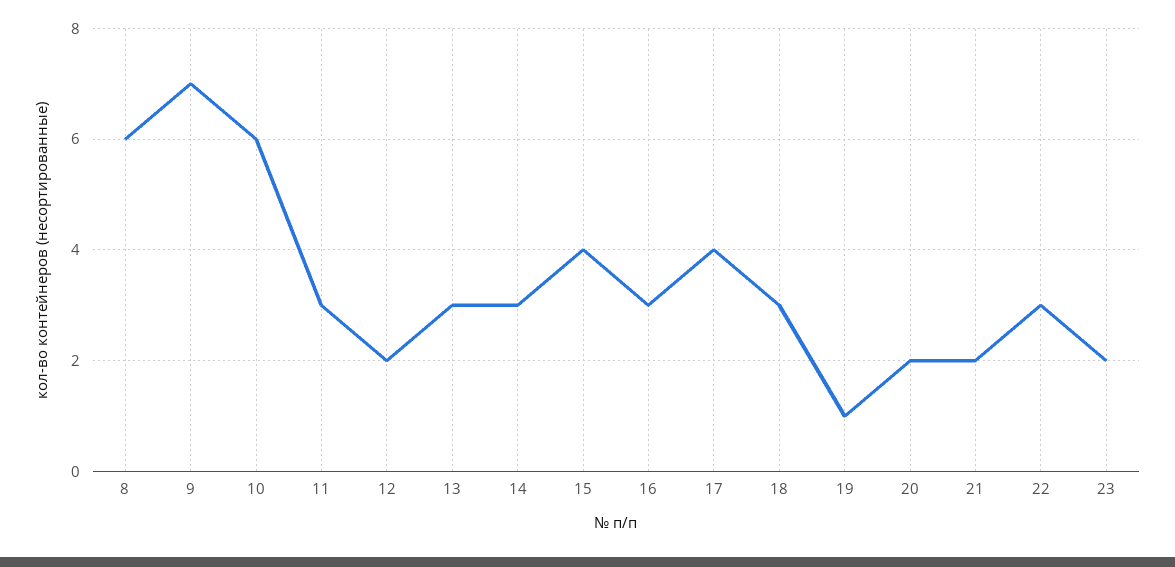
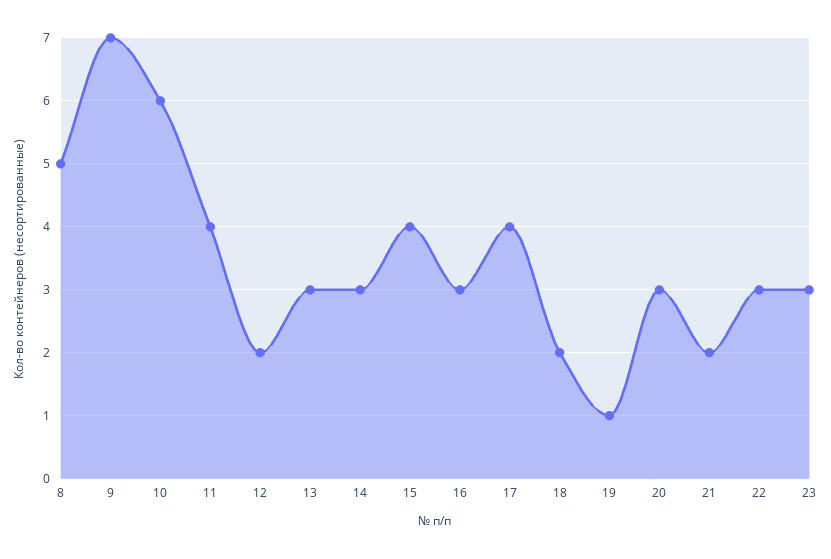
  {
-   "8": 6,
+   "8": 5,
    "9": 7,
    "10": 6,
-   "11": 3,
+   "11": 4,
    "12": 2,
    "13": 3,
    "14": 3,
    "15": 4,
    "16": 3,
    "17": 4,
-   "18": 3,
+   "18": 2,
    "19": 1,
-   "20": 2,
+   "20": 3,
    "21": 2,
    "22": 3,
-   "23": 2
+   "23": 3
  }

